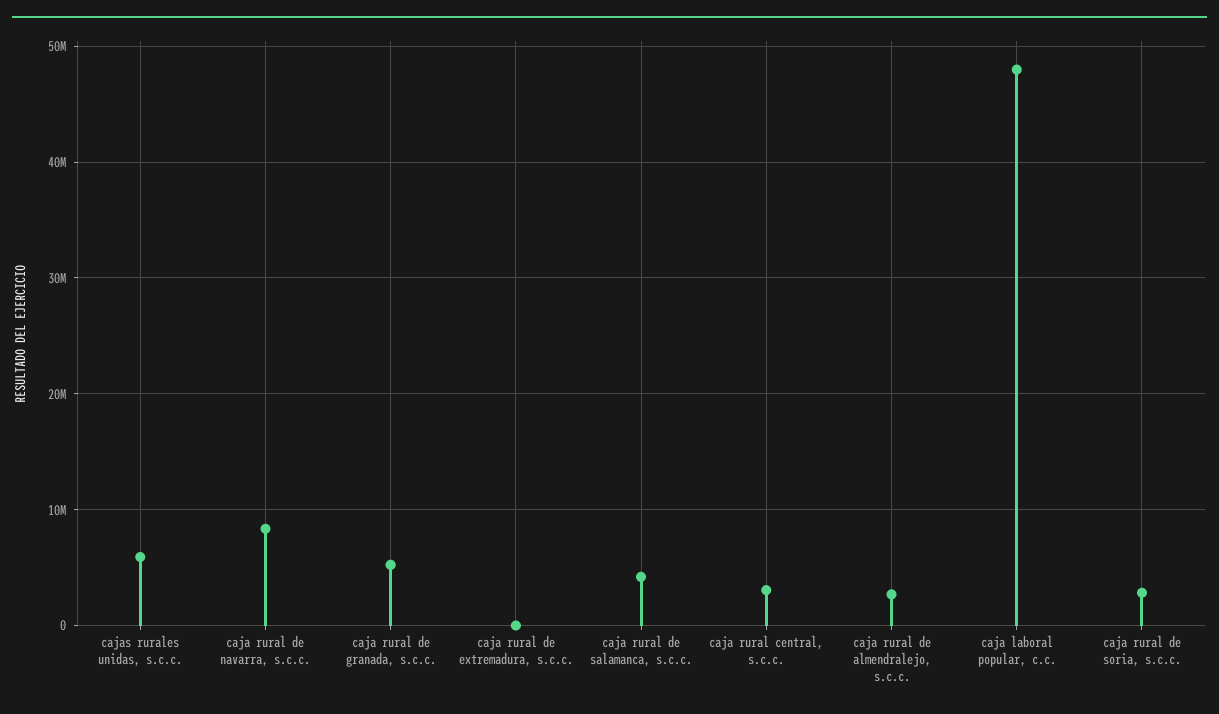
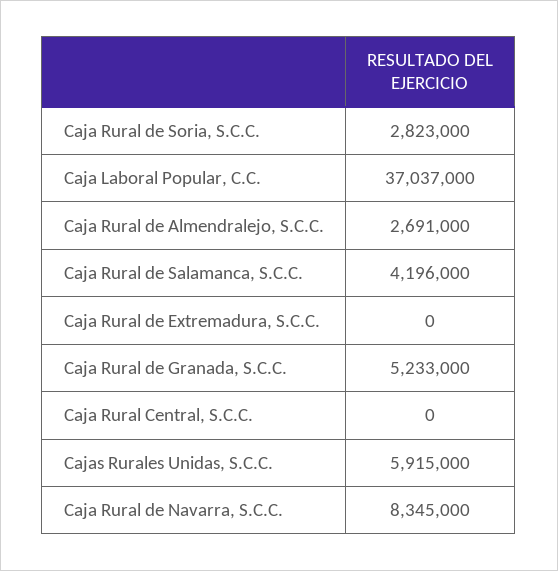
  {
    "cajas rurales unidas, s.c.c.": 5915000,
    "caja rural de navarra, s.c.c.": 8345000,
    "caja rural de granada, s.c.c.": 5233000,
    "caja rural de extremadura, s.c.c.": 0,
    "caja rural de salamanca, s.c.c.": 4196000,
-   "caja rural central, s.c.c.": 3000000,
+   "caja rural central, s.c.c.": 0,
    "caja rural de almendralejo, s.c.c.": 2691000,
-   "caja laboral popular, c.c.": 48000000,
+   "caja laboral popular, c.c.": 37037000,
    "caja rural de soria, s.c.c.": 2823000
  }

